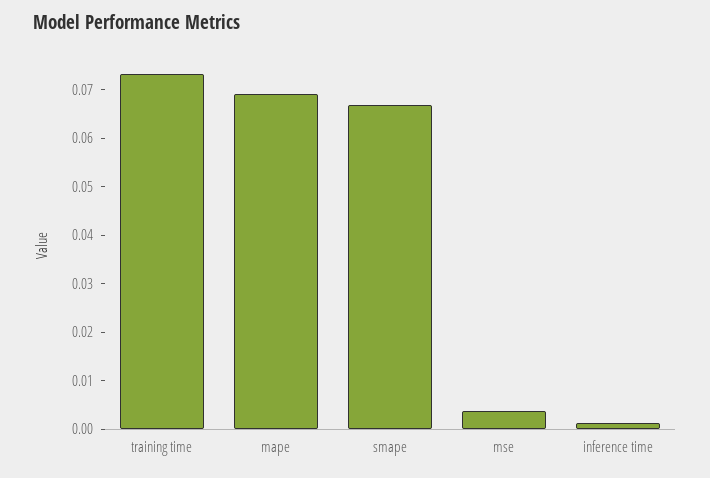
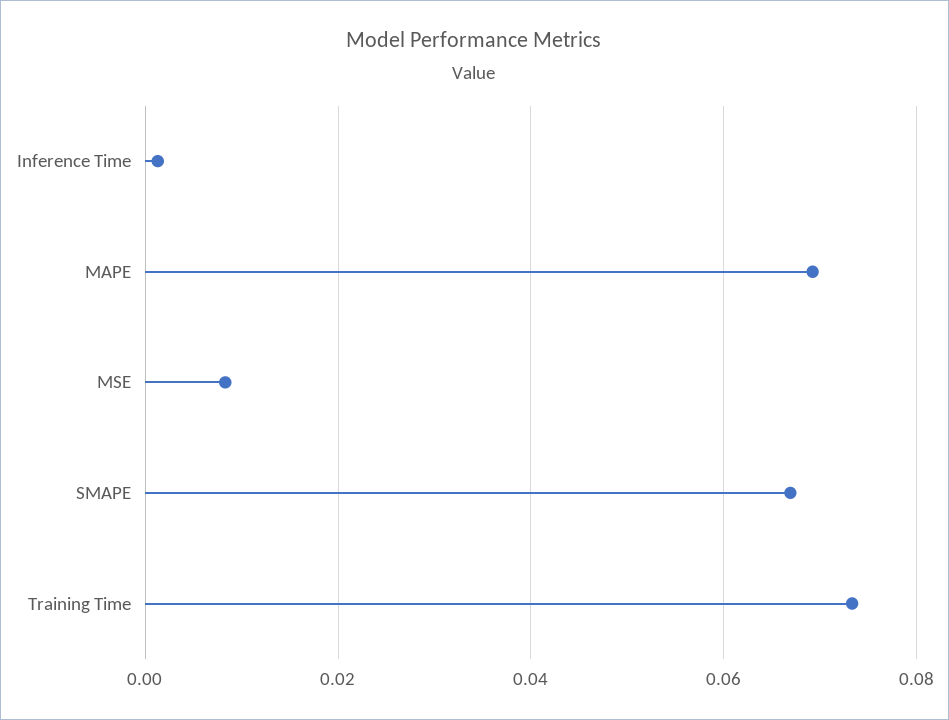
  {
    "training time": 0.074,
    "mape": 0.07,
    "smape": 0.066,
-   "mse": 0.004,
+   "mse": 0.008,
    "inference time": 0.002
  }

